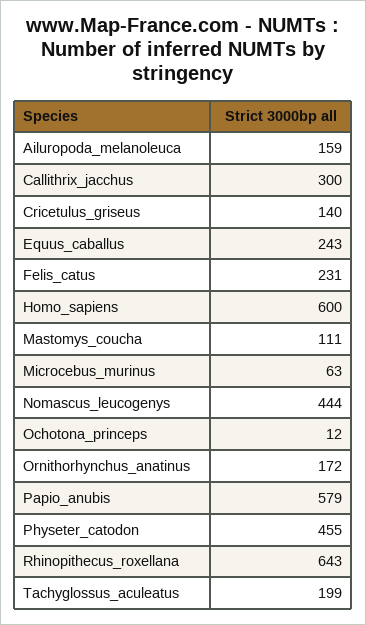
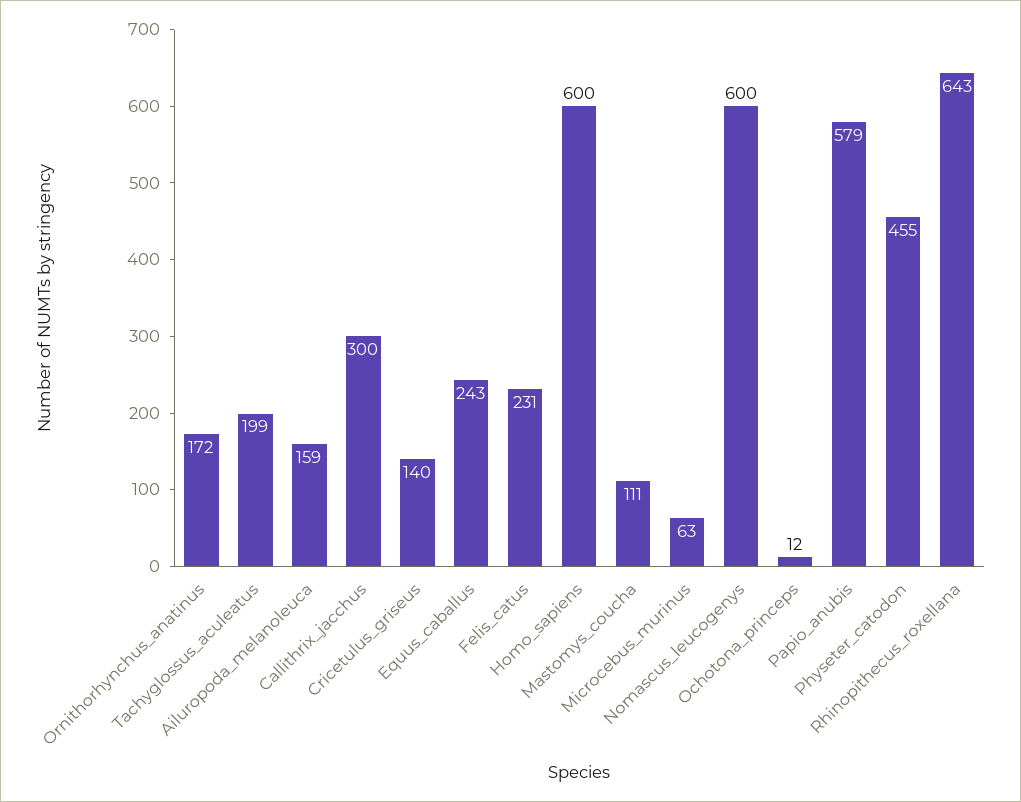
  {
    "Ailuropoda_melanoleuca": 159,
    "Callithrix_jacchus": 300,
    "Cricetulus_griseus": 140,
    "Equus_caballus": 243,
    "Felis_catus": 231,
    "Homo_sapiens": 600,
    "Mastomys_coucha": 111,
    "Microcebus_murinus": 63,
-   "Nomascus_leucogenys": 444,
+   "Nomascus_leucogenys": 600,
    "Ochotona_princeps": 12,
    "Ornithorhynchus_anatinus": 172,
    "Papio_anubis": 579,
    "Physeter_catodon": 455,
    "Rhinopithecus_roxellana": 643,
    "Tachyglossus_aculeatus": 199
  }

